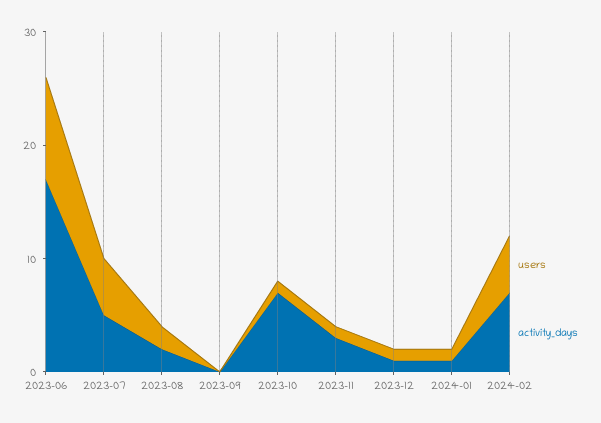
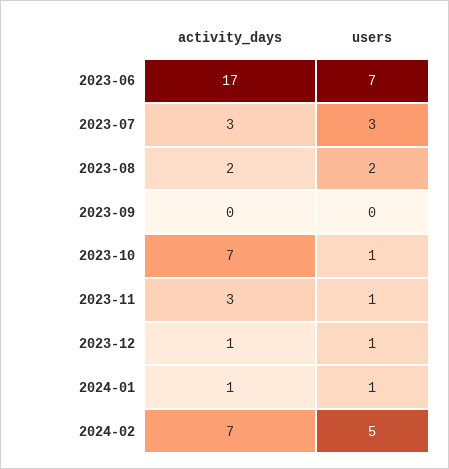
  {
    "users": {
-     "2023-06": 9,
+     "2023-06": 7,
-     "2023-07": 5,
+     "2023-07": 3,
      "2023-08": 2,
      "2023-09": 0,
      "2023-10": 1,
      "2023-11": 1,
      "2023-12": 1,
      "2024-01": 1,
      "2024-02": 5
    },
    "activity_days": {
      "2023-06": 17,
-     "2023-07": 5,
+     "2023-07": 3,
      "2023-08": 2,
      "2023-09": 0,
      "2023-10": 7,
      "2023-11": 3,
      "2023-12": 1,
      "2024-01": 1,
      "2024-02": 7
    }
  }

